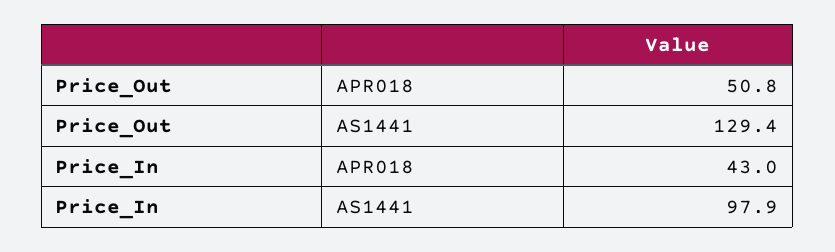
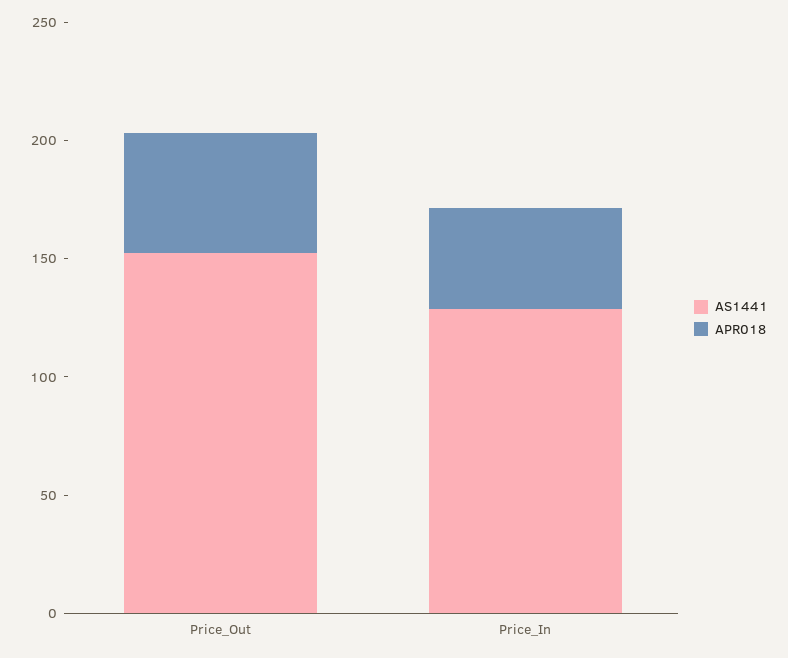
  {
    "APR018": {
      "Price_Out": 50.8,
      "Price_In": 43
    },
    "AS1441": {
-     "Price_Out": 129.4,
+     "Price_Out": 150,
-     "Price_In": 97.9
+     "Price_In": 130
    }
  }

